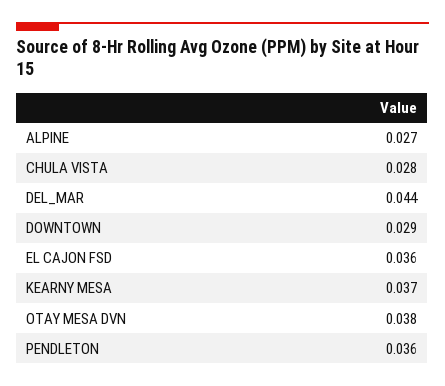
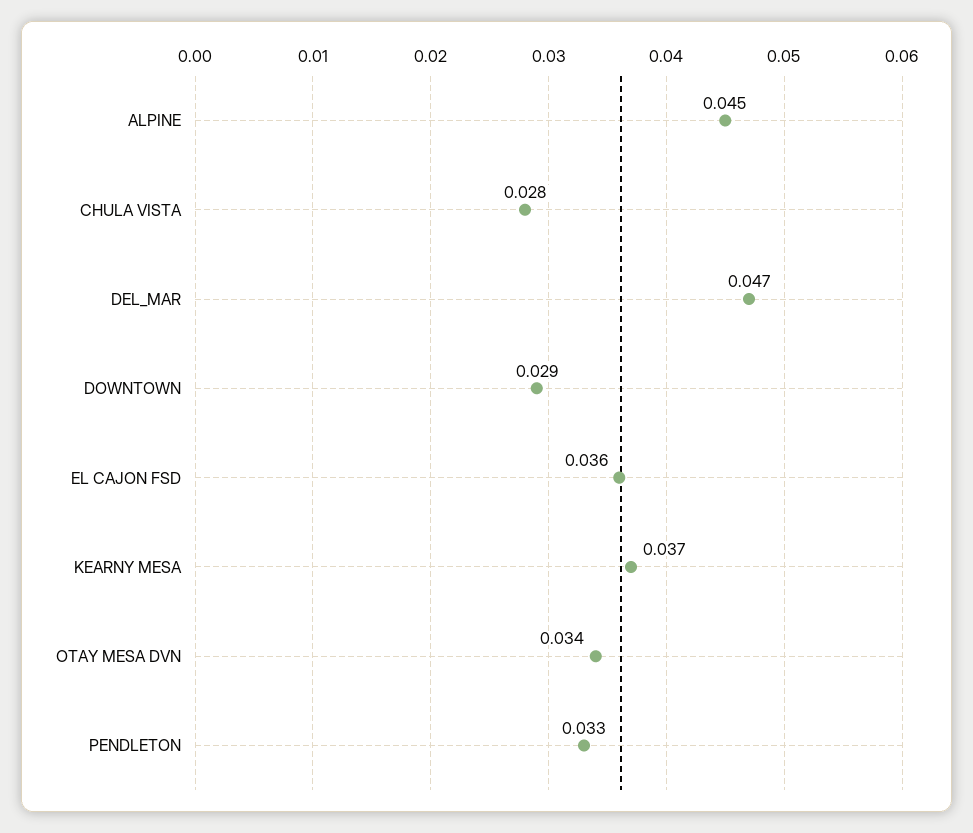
  {
-   "ALPINE": 0.027,
+   "ALPINE": 0.045,
    "CHULA VISTA": 0.028,
-   "DEL_MAR": 0.044,
+   "DEL_MAR": 0.047,
    "DOWNTOWN": 0.029,
    "EL CAJON FSD": 0.036,
    "KEARNY MESA": 0.037,
-   "OTAY MESA DVN": 0.038,
+   "OTAY MESA DVN": 0.034,
-   "PENDLETON": 0.036
+   "PENDLETON": 0.033
  }

